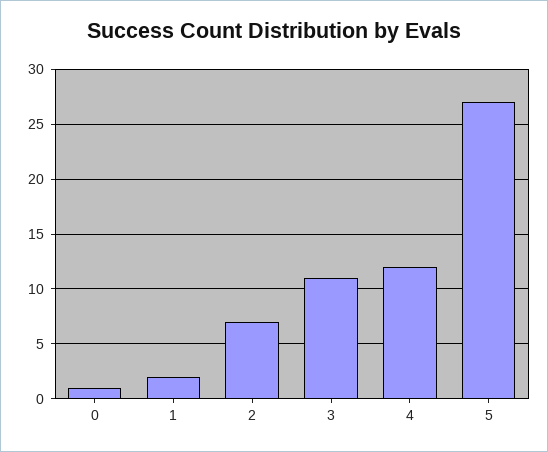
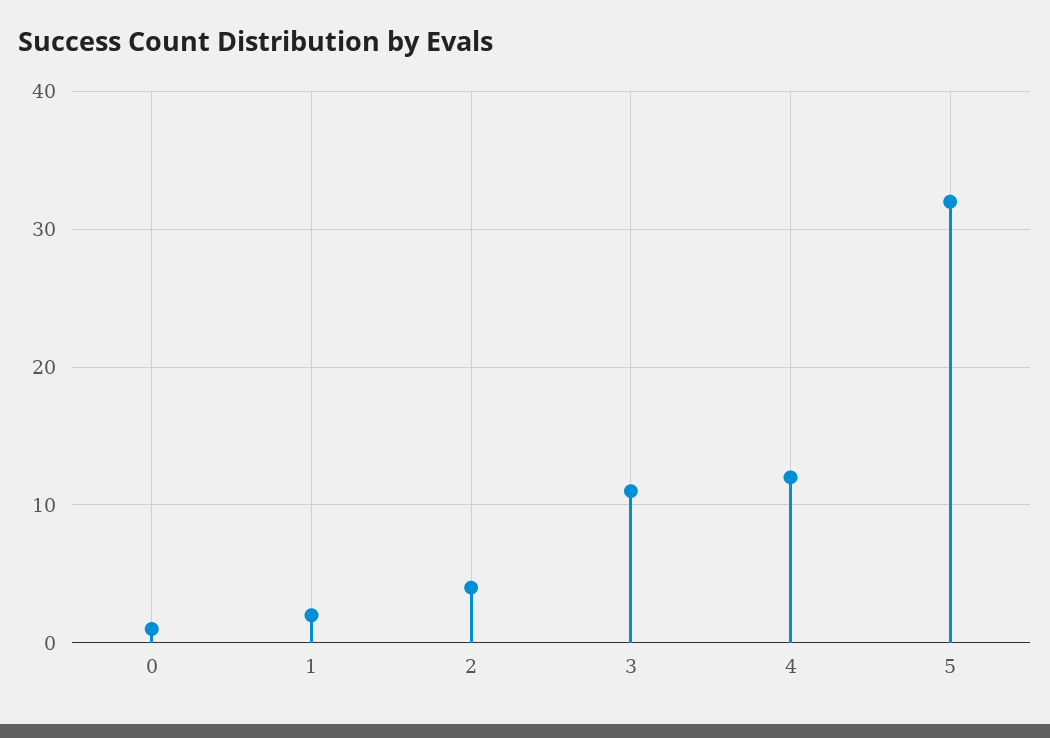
  {
    "0": 1,
    "1": 2,
-   "2": 7,
+   "2": 4,
    "3": 11,
    "4": 12,
-   "5": 27
+   "5": 32
  }

